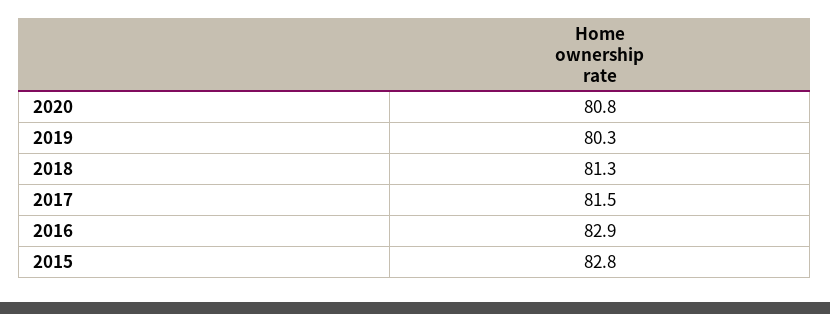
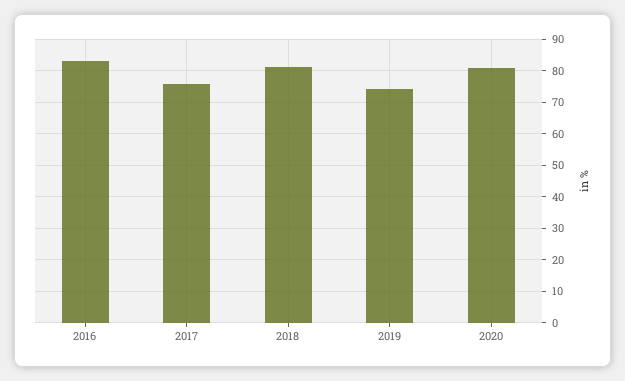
  {
    "2020": 80.8,
-   "2019": 80.3,
+   "2019": 74,
    "2018": 81.3,
-   "2017": 81.5,
+   "2017": 76,
-   "2016": 82.9,
+   "2016": 82.9
-   "2015": 82.8
  }

